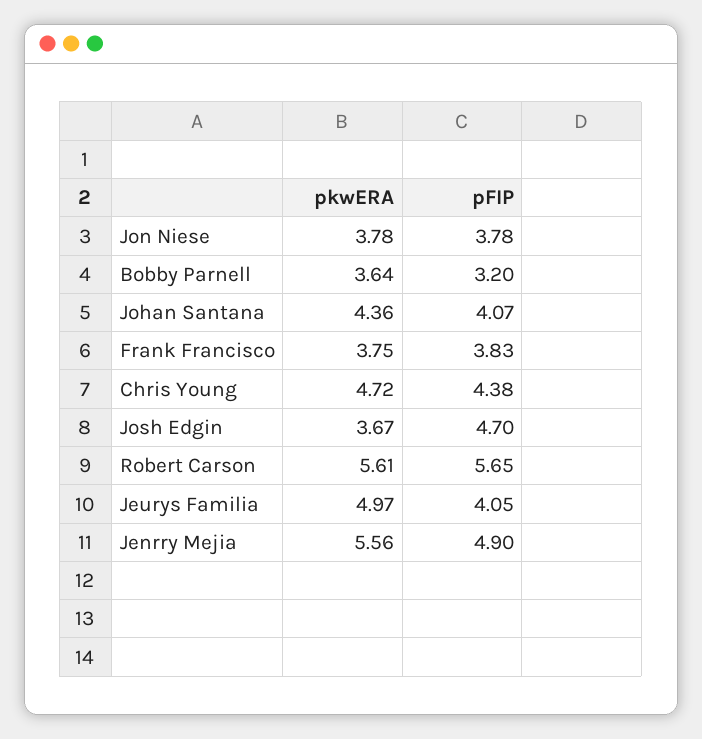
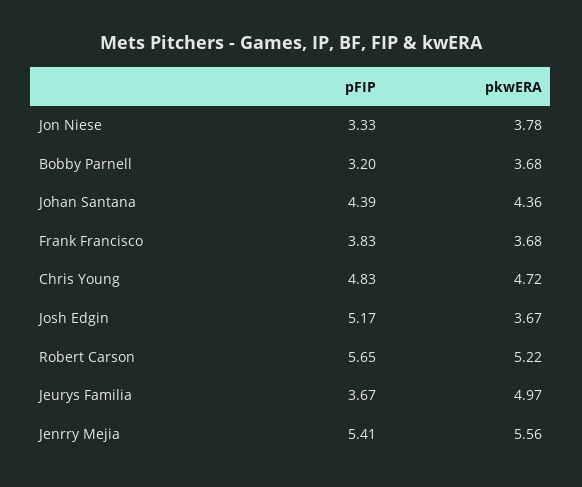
  {
    "pkwERA": {
      "Jon Niese": 3.78,
-     "Bobby Parnell": 3.64,
+     "Bobby Parnell": 3.68,
      "Johan Santana": 4.36,
-     "Frank Francisco": 3.75,
+     "Frank Francisco": 3.68,
      "Chris Young": 4.72,
      "Josh Edgin": 3.67,
-     "Robert Carson": 5.61,
+     "Robert Carson": 5.22,
      "Jeurys Familia": 4.97,
      "Jenrry Mejia": 5.56
    },
    "pFIP": {
-     "Jon Niese": 3.78,
+     "Jon Niese": 3.33,
      "Bobby Parnell": 3.2,
-     "Johan Santana": 4.07,
+     "Johan Santana": 4.39,
      "Frank Francisco": 3.83,
-     "Chris Young": 4.38,
+     "Chris Young": 4.83,
-     "Josh Edgin": 4.7,
+     "Josh Edgin": 5.17,
      "Robert Carson": 5.65,
-     "Jeurys Familia": 4.05,
+     "Jeurys Familia": 3.67,
-     "Jenrry Mejia": 4.9
+     "Jenrry Mejia": 5.41
    }
  }

